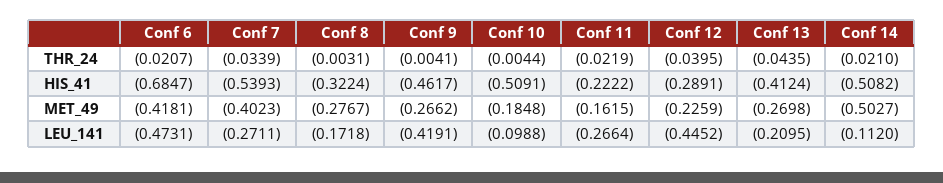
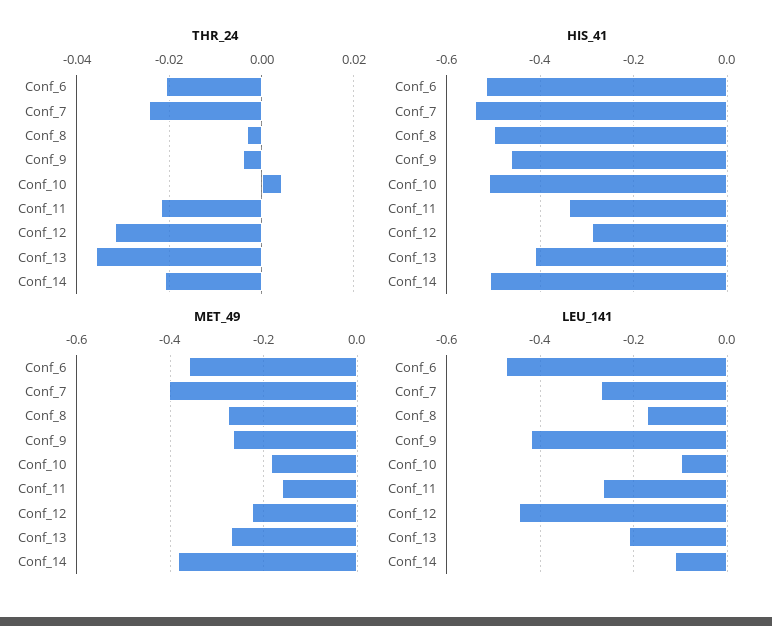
  {
    "THR_24": {
      "Conf 6": -0.0207,
-     "Conf 7": -0.0339,
+     "Conf 7": -0.024,
      "Conf 8": -0.0031,
      "Conf 9": -0.0041,
-     "Conf 10": -0.0044,
+     "Conf 10": 0.004,
      "Conf 11": -0.0219,
-     "Conf 12": -0.0395,
+     "Conf 12": -0.032,
-     "Conf 13": -0.0435,
+     "Conf 13": -0.036,
      "Conf 14": -0.021
    },
    "HIS_41": {
-     "Conf 6": -0.6847,
+     "Conf 6": -0.52,
      "Conf 7": -0.5393,
-     "Conf 8": -0.3224,
+     "Conf 8": -0.5,
      "Conf 9": -0.4617,
      "Conf 10": -0.5091,
-     "Conf 11": -0.2222,
+     "Conf 11": -0.34,
      "Conf 12": -0.2891,
      "Conf 13": -0.4124,
      "Conf 14": -0.5082
    },
    "MET_49": {
-     "Conf 6": -0.4181,
+     "Conf 6": -0.36,
      "Conf 7": -0.4023,
      "Conf 8": -0.2767,
      "Conf 9": -0.2662,
      "Conf 10": -0.1848,
      "Conf 11": -0.1615,
      "Conf 12": -0.2259,
      "Conf 13": -0.2698,
-     "Conf 14": -0.5027
+     "Conf 14": -0.38
    },
    "LEU_141": {
      "Conf 6": -0.4731,
      "Conf 7": -0.2711,
      "Conf 8": -0.1718,
      "Conf 9": -0.4191,
      "Conf 10": -0.0988,
      "Conf 11": -0.2664,
      "Conf 12": -0.4452,
      "Conf 13": -0.2095,
      "Conf 14": -0.112
    }
  }

